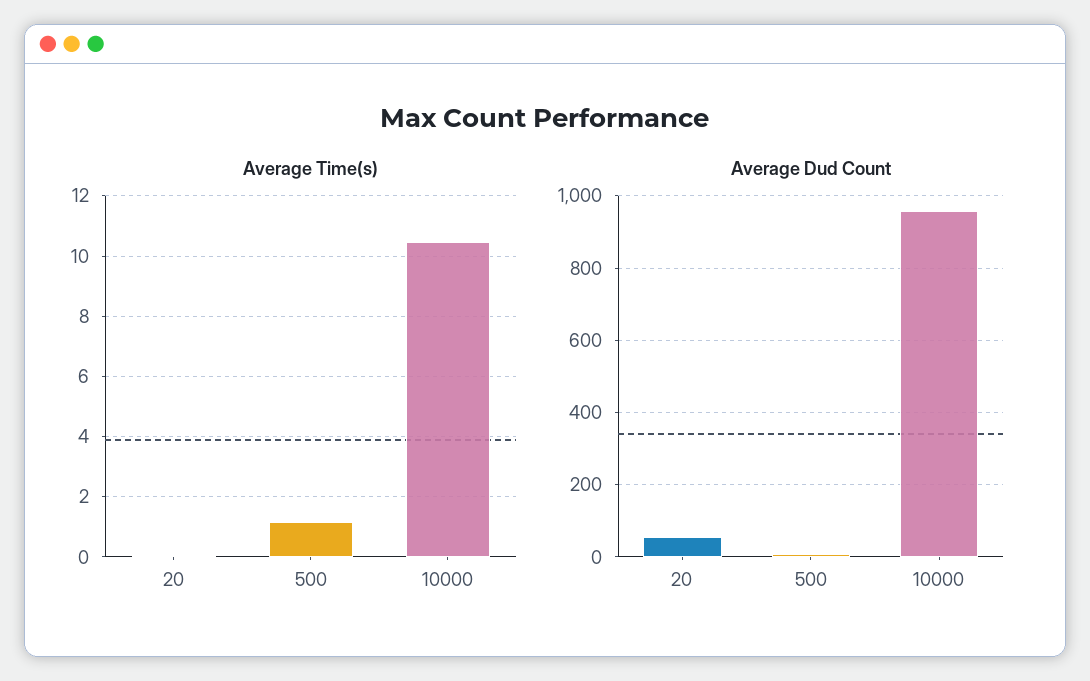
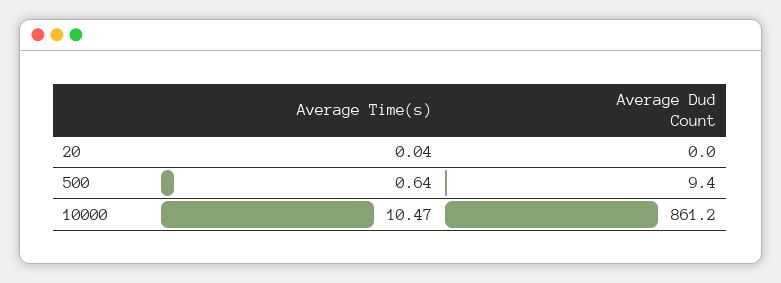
  {
    "Average Time(s)": {
      "20": 0.04,
-     "500": 1.2,
+     "500": 0.64,
      "10000": 10.47
    },
    "Average Dud Count": {
-     "20": 60,
+     "20": 0,
      "500": 9.4,
-     "10000": 960
+     "10000": 861.2
    }
  }

